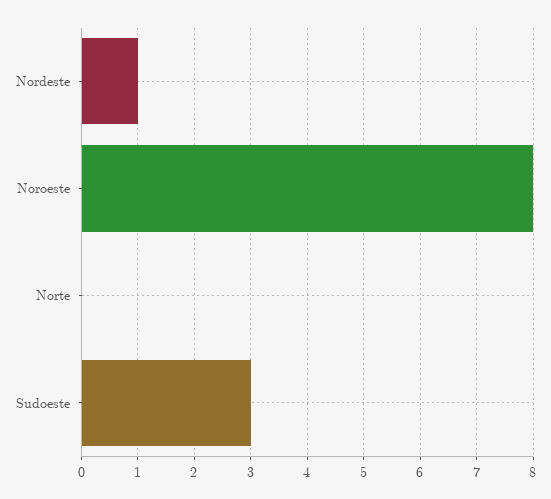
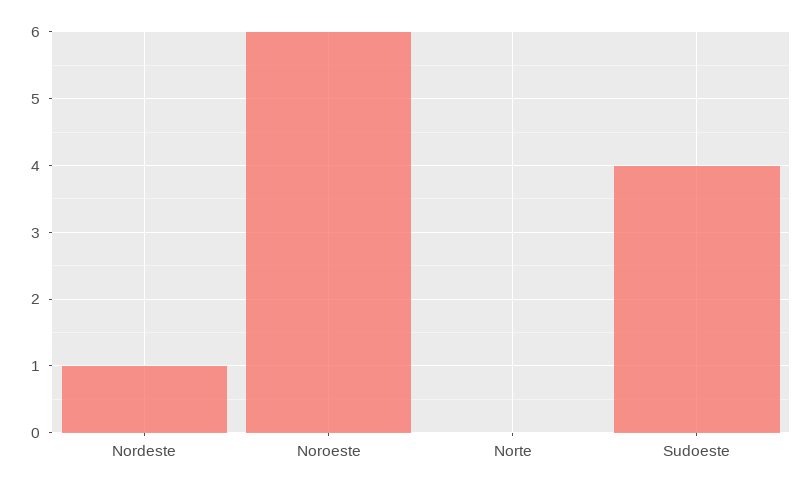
  {
    "Nordeste": 1,
-   "Noroeste": 8,
+   "Noroeste": 6,
    "Norte": 0,
-   "Sudoeste": 3
+   "Sudoeste": 4
  }

